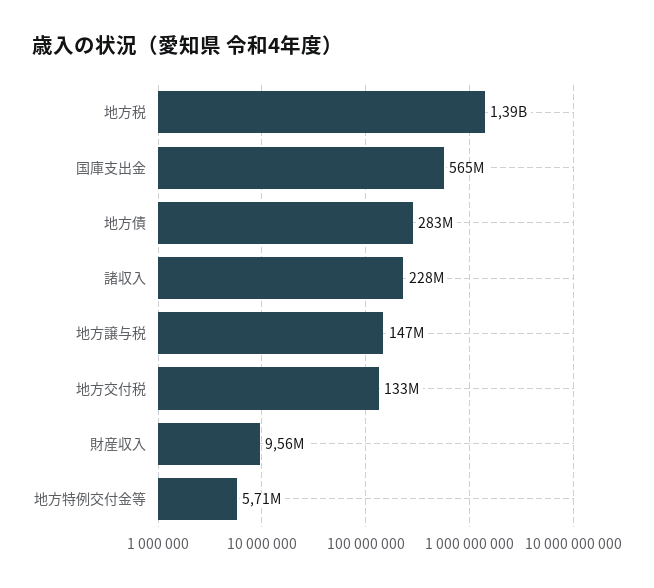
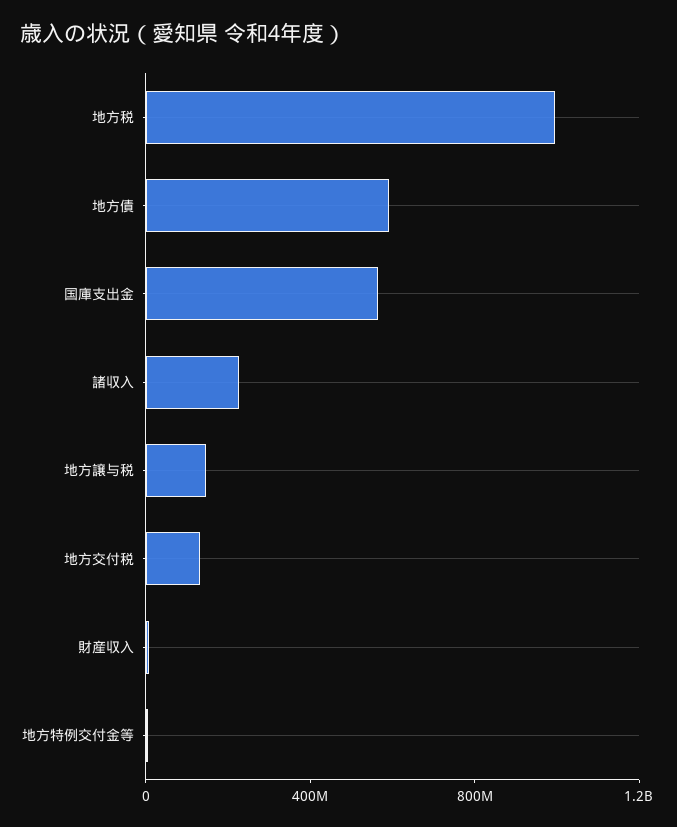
  {
-   "地方税": 1390000000,
+   "地方税": 1000000000,
    "国庫支出金": 565000000,
-   "地方債": 283000000,
+   "地方債": 600000000,
    "諸収入": 228000000,
    "地方譲与税": 147000000,
    "地方交付税": 133000000,
    "財産収入": 9560000,
    "地方特例交付金等": 5710000
  }

